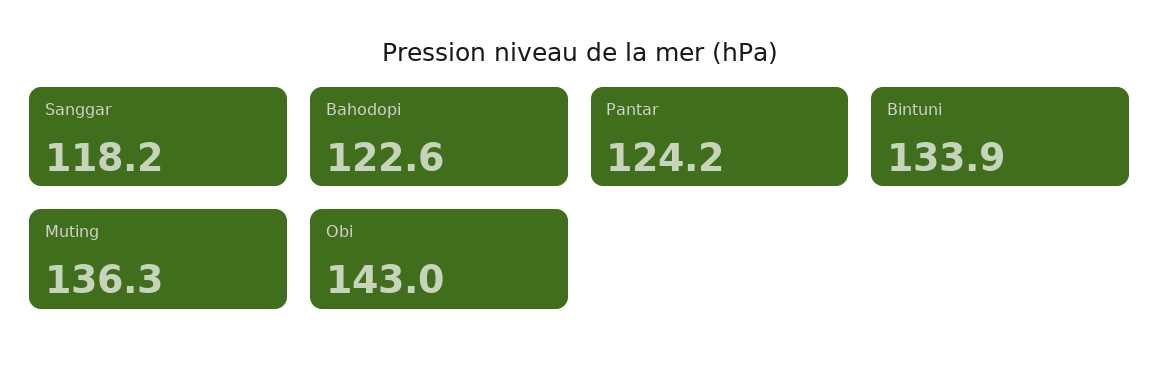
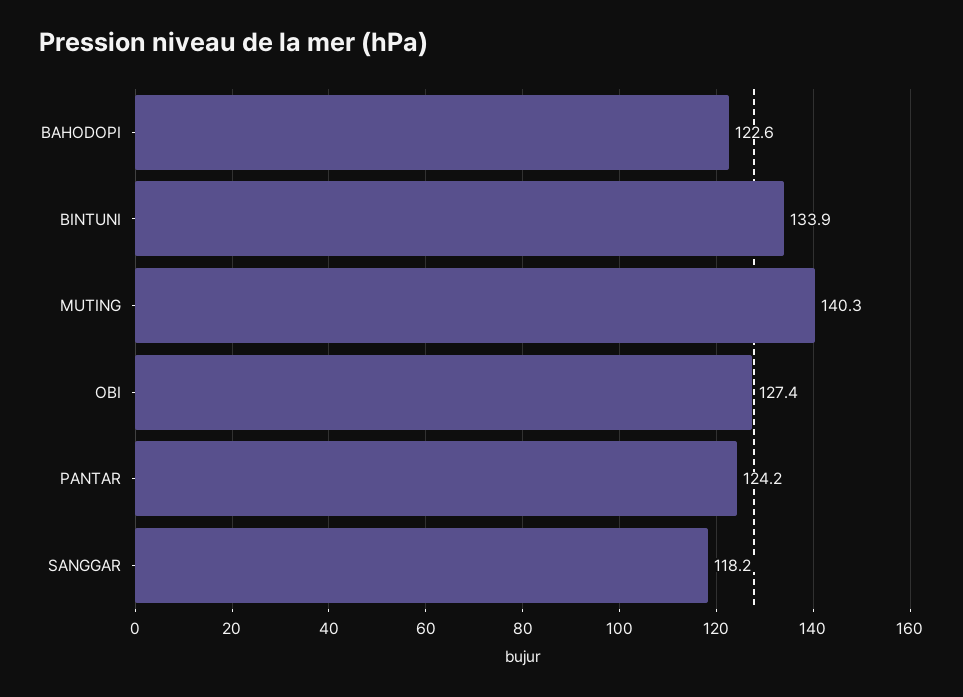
  {
    "Sanggar": 118.2,
    "Bahodopi": 122.6,
    "Pantar": 124.2,
    "Bintuni": 133.9,
-   "Muting": 136.3,
+   "Muting": 140.3,
-   "Obi": 143
+   "Obi": 127.4
  }

